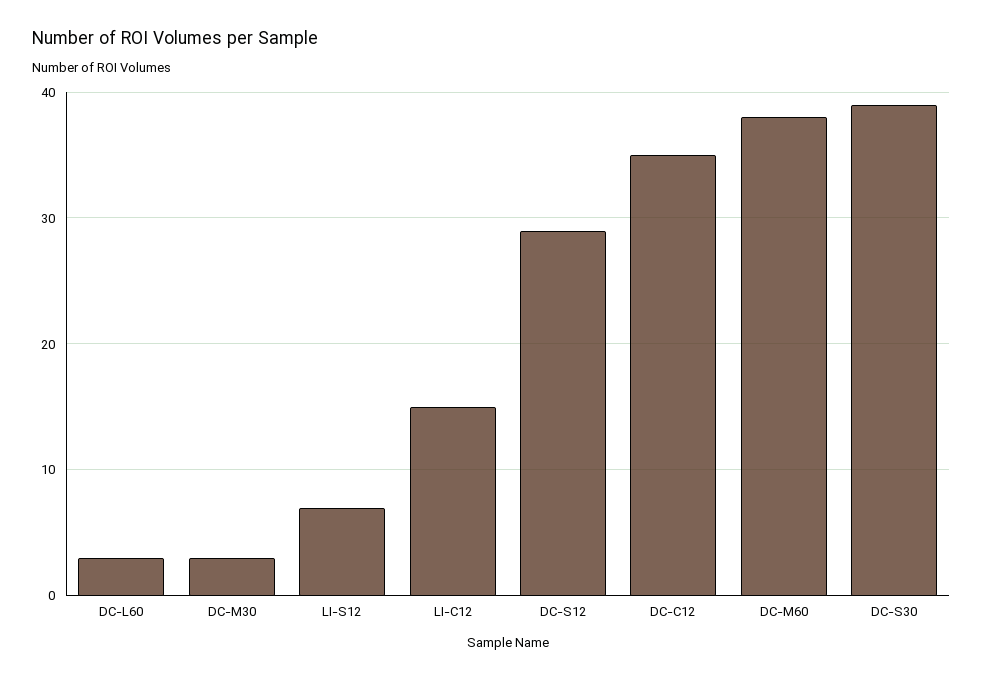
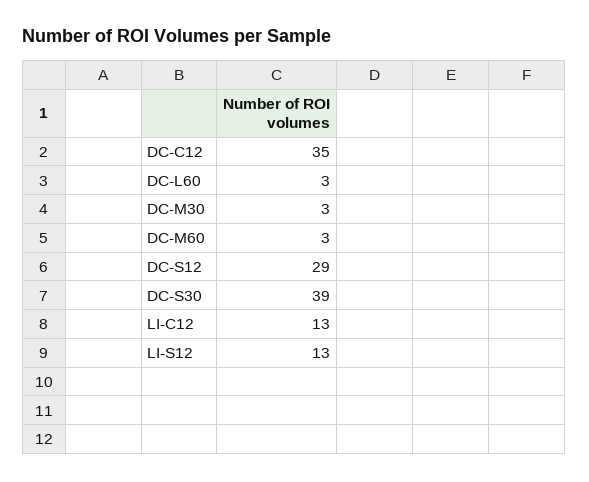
  {
    "DC-L60": 3,
    "DC-M30": 3,
-   "LI-S12": 7,
+   "LI-S12": 13,
-   "LI-C12": 15,
+   "LI-C12": 13,
    "DC-S12": 29,
    "DC-C12": 35,
-   "DC-M60": 38,
+   "DC-M60": 3,
    "DC-S30": 39
  }

